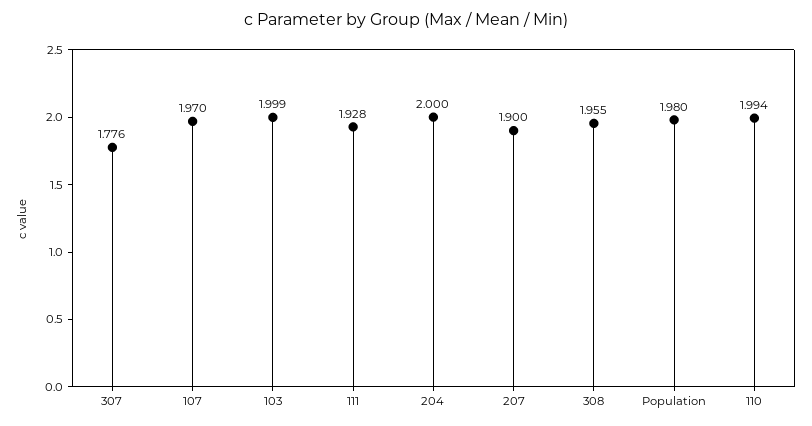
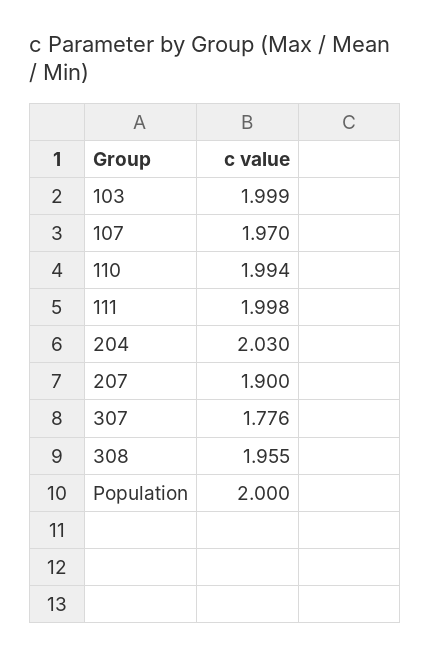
  {
    "307": 1.776,
    "107": 1.97,
    "103": 1.999,
-   "111": 1.928,
+   "111": 1.998,
-   "204": 2,
+   "204": 2.03,
    "207": 1.9,
    "308": 1.955,
-   "Population": 1.98,
+   "Population": 2,
    "110": 1.994
  }

